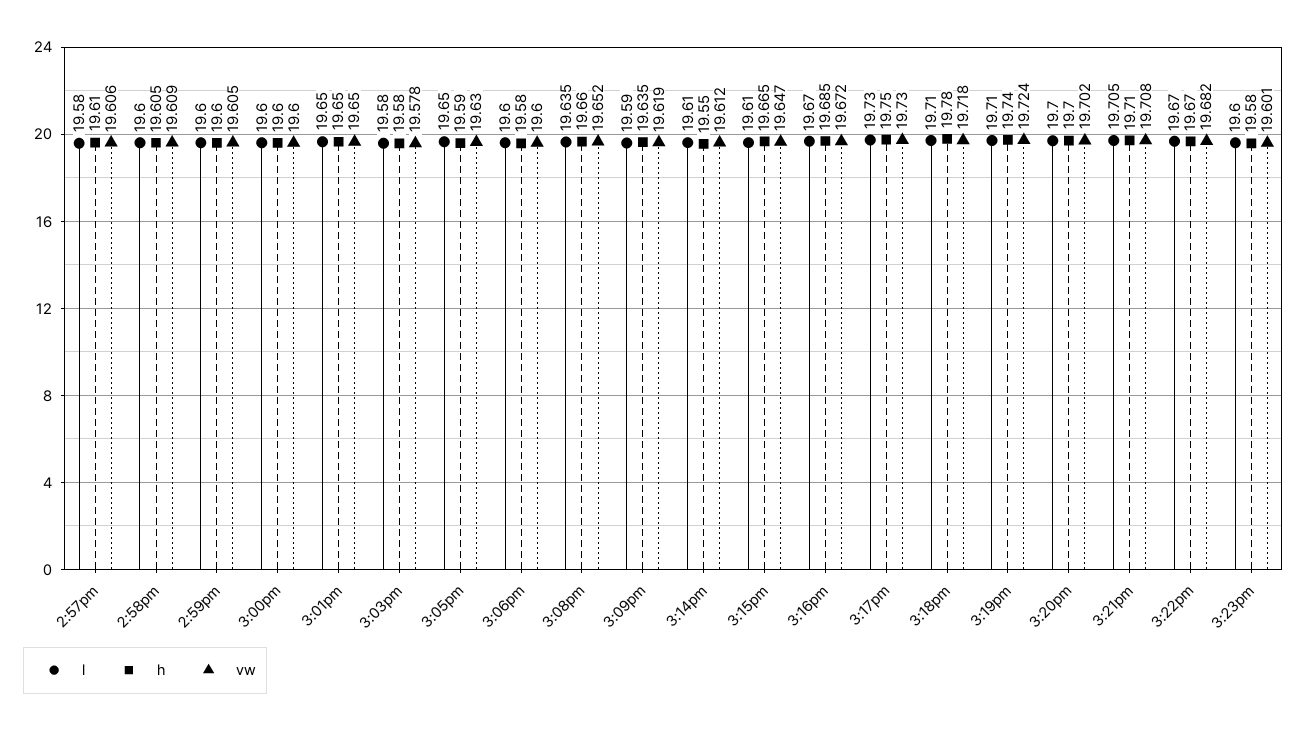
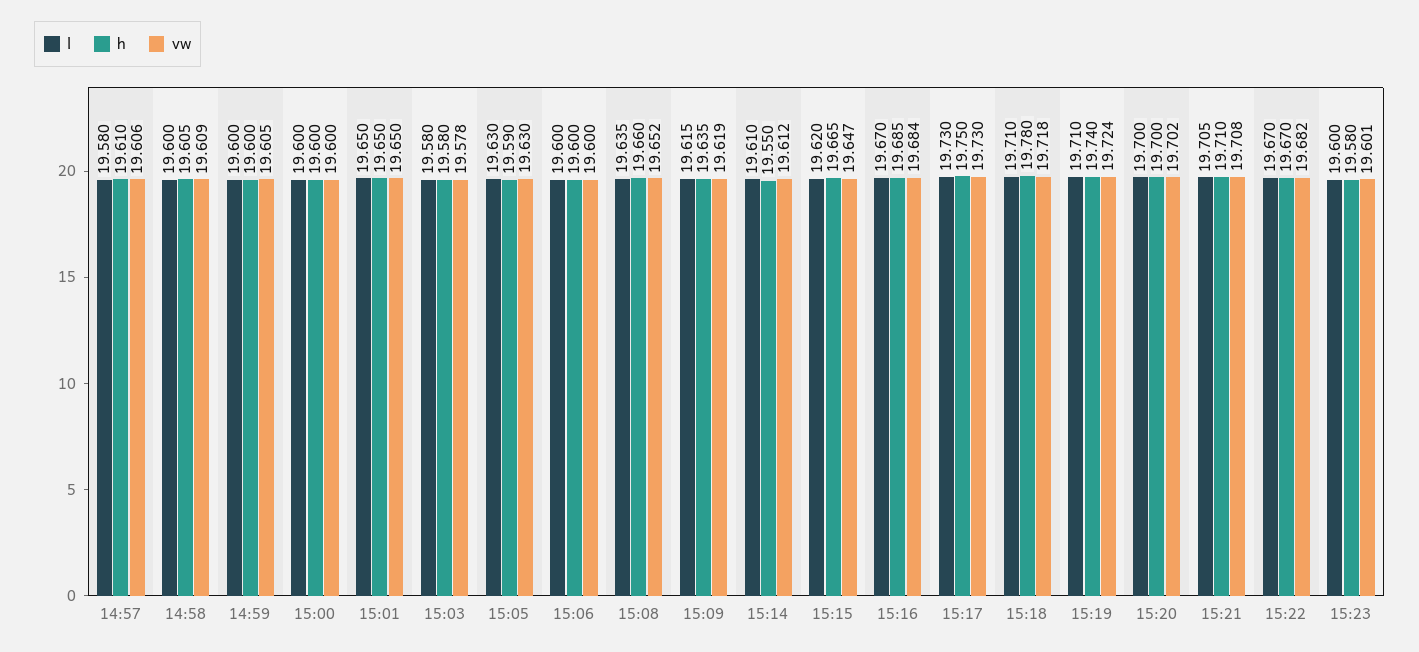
  {
    "l": {
      "2:57pm": 19.58,
      "2:58pm": 19.6,
      "2:59pm": 19.6,
      "3:00pm": 19.6,
      "3:01pm": 19.65,
      "3:03pm": 19.58,
-     "3:05pm": 19.65,
+     "3:05pm": 19.63,
      "3:06pm": 19.6,
      "3:08pm": 19.635,
-     "3:09pm": 19.59,
+     "3:09pm": 19.615,
      "3:14pm": 19.61,
-     "3:15pm": 19.61,
+     "3:15pm": 19.62,
      "3:16pm": 19.67,
      "3:17pm": 19.73,
      "3:18pm": 19.71,
      "3:19pm": 19.71,
      "3:20pm": 19.7,
      "3:21pm": 19.705,
      "3:22pm": 19.67,
      "3:23pm": 19.6
    },
    "h": {
      "2:57pm": 19.61,
      "2:58pm": 19.605,
      "2:59pm": 19.6,
      "3:00pm": 19.6,
      "3:01pm": 19.65,
      "3:03pm": 19.58,
      "3:05pm": 19.59,
-     "3:06pm": 19.58,
+     "3:06pm": 19.6,
      "3:08pm": 19.66,
      "3:09pm": 19.635,
      "3:14pm": 19.55,
      "3:15pm": 19.665,
      "3:16pm": 19.685,
      "3:17pm": 19.75,
      "3:18pm": 19.78,
      "3:19pm": 19.74,
      "3:20pm": 19.7,
      "3:21pm": 19.71,
      "3:22pm": 19.67,
      "3:23pm": 19.58
    },
    "vw": {
      "2:57pm": 19.606,
      "2:58pm": 19.609,
      "2:59pm": 19.605,
      "3:00pm": 19.6,
      "3:01pm": 19.65,
      "3:03pm": 19.578,
      "3:05pm": 19.63,
      "3:06pm": 19.6,
      "3:08pm": 19.652,
      "3:09pm": 19.619,
      "3:14pm": 19.612,
      "3:15pm": 19.647,
-     "3:16pm": 19.672,
+     "3:16pm": 19.684,
      "3:17pm": 19.73,
      "3:18pm": 19.718,
      "3:19pm": 19.724,
      "3:20pm": 19.702,
      "3:21pm": 19.708,
      "3:22pm": 19.682,
      "3:23pm": 19.601
    }
  }

